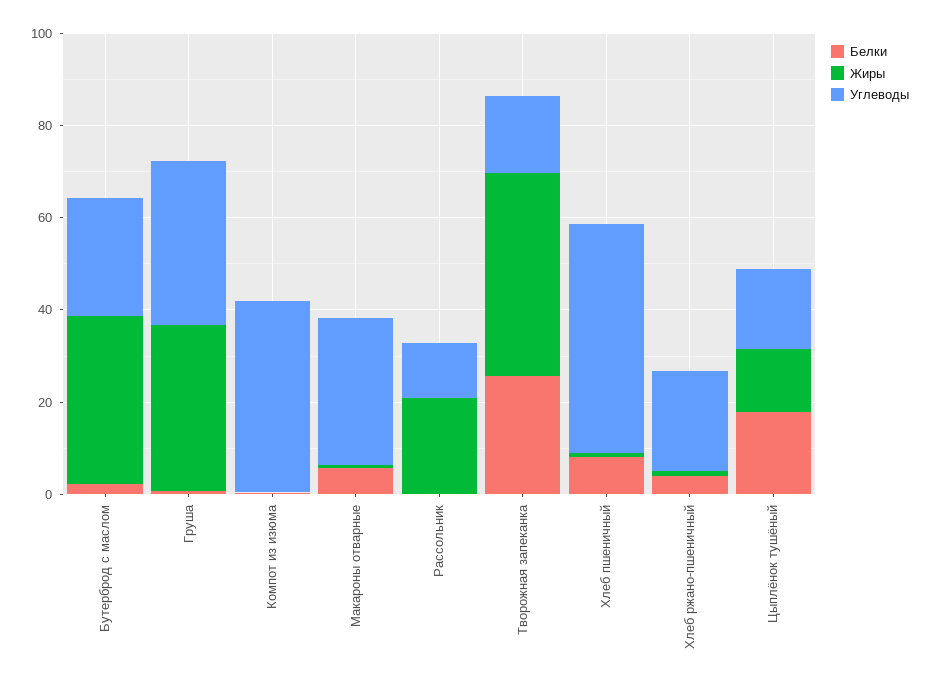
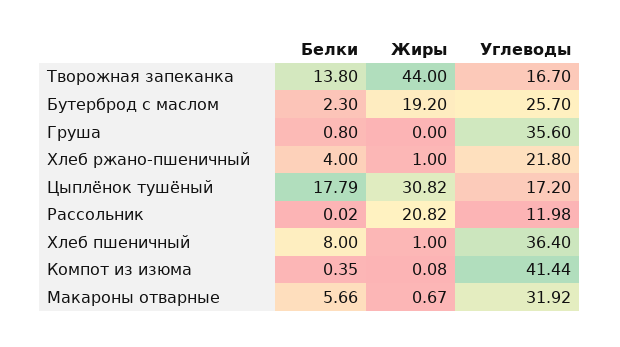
  {
    "Белки": {
      "Бутерброд с маслом": 2.3,
      "Груша": 0.8,
      "Компот из изюма": 0.35,
      "Макароны отварные": 5.66,
      "Рассольник": 0.02,
-     "Творожная запеканка": 25,
+     "Творожная запеканка": 13.8,
      "Хлеб пшеничный": 8,
      "Хлеб ржано-пшеничный": 4,
      "Цыплёнок тушёный": 17.79
    },
    "Жиры": {
-     "Бутерброд с маслом": 35,
+     "Бутерброд с маслом": 19.2,
-     "Груша": 35,
+     "Груша": 0,
      "Компот из изюма": 0.08,
      "Макароны отварные": 0.67,
      "Рассольник": 20.82,
      "Творожная запеканка": 44,
      "Хлеб пшеничный": 1,
      "Хлеб ржано-пшеничный": 1,
-     "Цыплёнок тушёный": 15
+     "Цыплёнок тушёный": 30.82
    },
    "Углеводы": {
      "Бутерброд с маслом": 25.7,
      "Груша": 35.6,
      "Компот из изюма": 41.44,
      "Макароны отварные": 31.92,
      "Рассольник": 11.98,
      "Творожная запеканка": 16.7,
-     "Хлеб пшеничный": 50,
+     "Хлеб пшеничный": 36.4,
      "Хлеб ржано-пшеничный": 21.8,
      "Цыплёнок тушёный": 17.2
    }
  }

